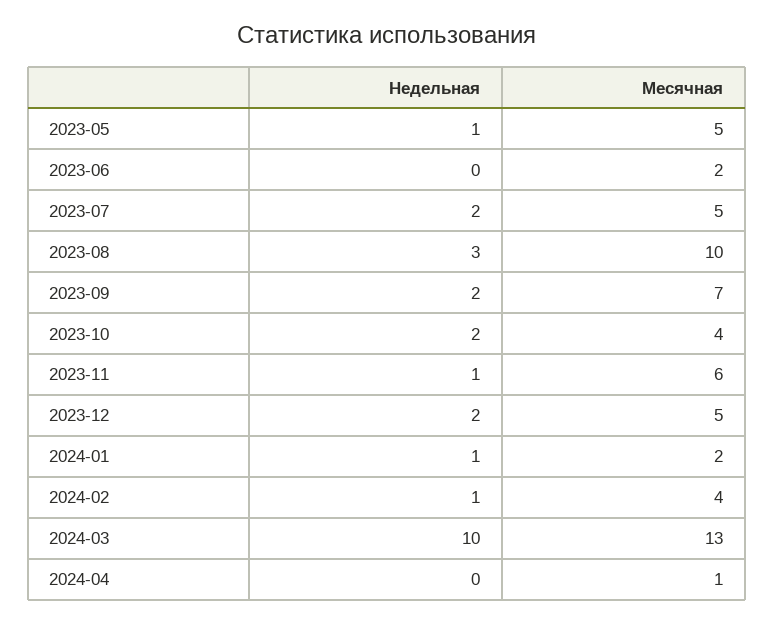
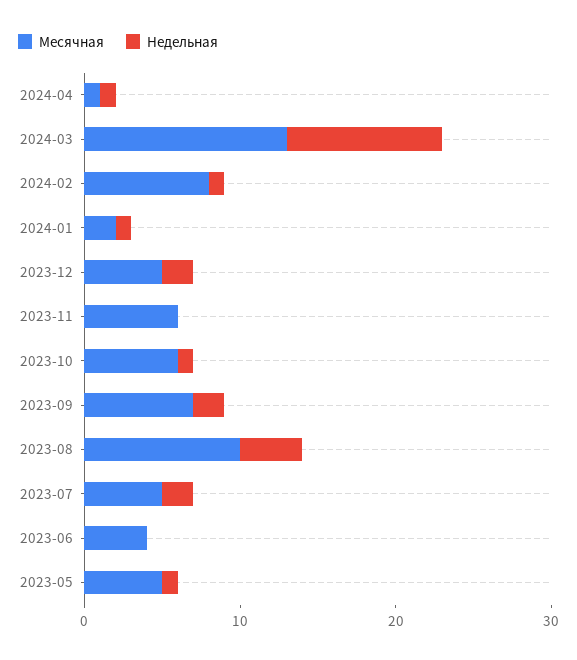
  {
    "Недельная": {
      "2023-05": 1,
      "2023-06": 0,
      "2023-07": 2,
-     "2023-08": 3,
+     "2023-08": 4,
      "2023-09": 2,
-     "2023-10": 2,
+     "2023-10": 1,
-     "2023-11": 1,
+     "2023-11": 0,
      "2023-12": 2,
      "2024-01": 1,
      "2024-02": 1,
      "2024-03": 10,
-     "2024-04": 0
+     "2024-04": 1
    },
    "Месячная": {
      "2023-05": 5,
-     "2023-06": 2,
+     "2023-06": 4,
      "2023-07": 5,
      "2023-08": 10,
      "2023-09": 7,
-     "2023-10": 4,
+     "2023-10": 6,
      "2023-11": 6,
      "2023-12": 5,
      "2024-01": 2,
-     "2024-02": 4,
+     "2024-02": 8,
      "2024-03": 13,
      "2024-04": 1
    }
  }

